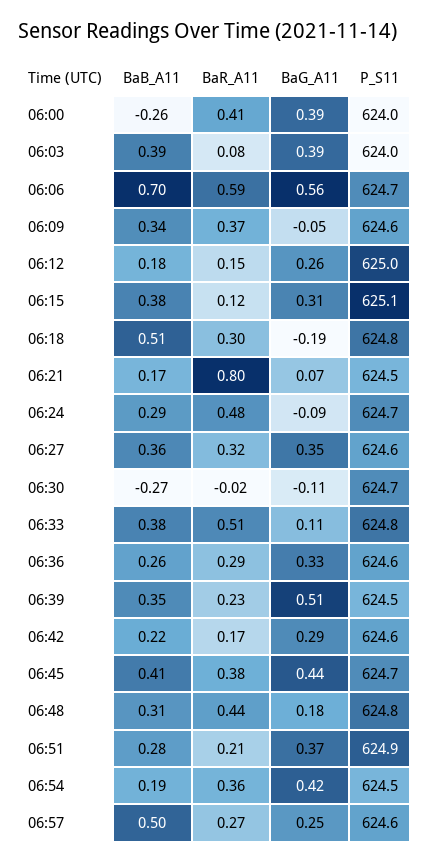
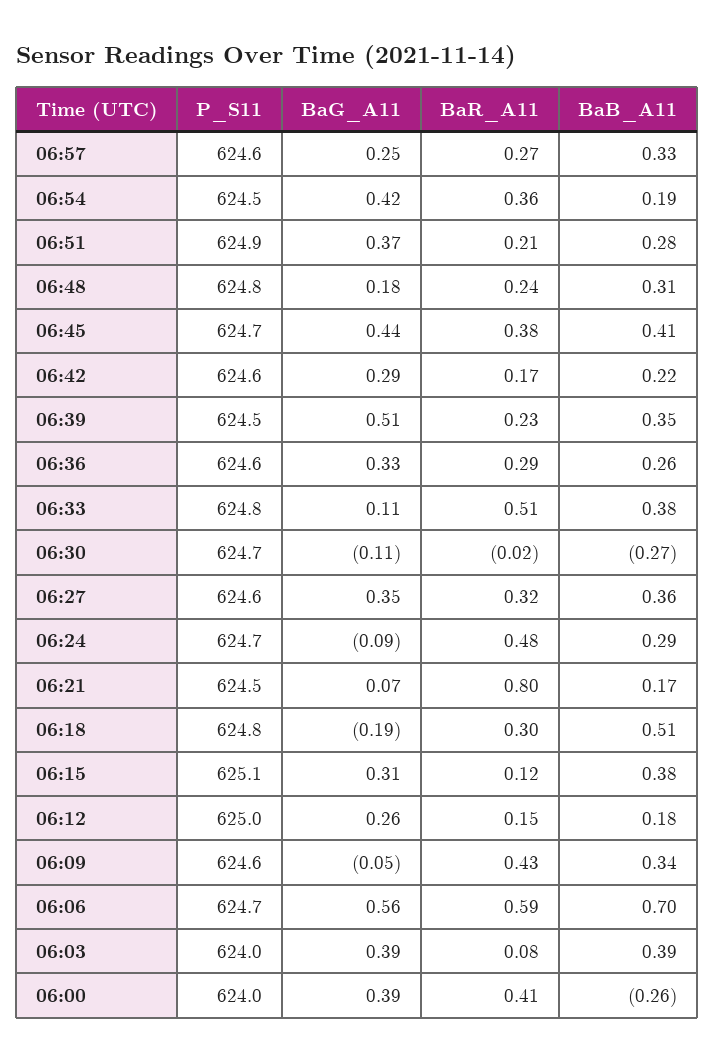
  {
    "BaB_A11": {
      "06:00": -0.26,
      "06:03": 0.39,
      "06:06": 0.7,
      "06:09": 0.34,
      "06:12": 0.18,
      "06:15": 0.38,
      "06:18": 0.51,
      "06:21": 0.17,
      "06:24": 0.29,
      "06:27": 0.36,
      "06:30": -0.27,
      "06:33": 0.38,
      "06:36": 0.26,
      "06:39": 0.35,
      "06:42": 0.22,
      "06:45": 0.41,
      "06:48": 0.31,
      "06:51": 0.28,
      "06:54": 0.19,
-     "06:57": 0.5
+     "06:57": 0.33
    },
    "BaR_A11": {
      "06:00": 0.41,
      "06:03": 0.08,
      "06:06": 0.59,
-     "06:09": 0.37,
+     "06:09": 0.43,
      "06:12": 0.15,
      "06:15": 0.12,
      "06:18": 0.3,
      "06:21": 0.8,
      "06:24": 0.48,
      "06:27": 0.32,
      "06:30": -0.02,
      "06:33": 0.51,
      "06:36": 0.29,
      "06:39": 0.23,
      "06:42": 0.17,
      "06:45": 0.38,
-     "06:48": 0.44,
+     "06:48": 0.24,
      "06:51": 0.21,
      "06:54": 0.36,
      "06:57": 0.27
    },
    "BaG_A11": {
      "06:00": 0.39,
      "06:03": 0.39,
      "06:06": 0.56,
      "06:09": -0.05,
      "06:12": 0.26,
      "06:15": 0.31,
      "06:18": -0.19,
      "06:21": 0.07,
      "06:24": -0.09,
      "06:27": 0.35,
      "06:30": -0.11,
      "06:33": 0.11,
      "06:36": 0.33,
      "06:39": 0.51,
      "06:42": 0.29,
      "06:45": 0.44,
      "06:48": 0.18,
      "06:51": 0.37,
      "06:54": 0.42,
      "06:57": 0.25
    },
    "P_S11": {
      "06:00": 624,
      "06:03": 624,
      "06:06": 624.7,
      "06:09": 624.6,
      "06:12": 625,
      "06:15": 625.1,
      "06:18": 624.8,
      "06:21": 624.5,
      "06:24": 624.7,
      "06:27": 624.6,
      "06:30": 624.7,
      "06:33": 624.8,
      "06:36": 624.6,
      "06:39": 624.5,
      "06:42": 624.6,
      "06:45": 624.7,
      "06:48": 624.8,
      "06:51": 624.9,
      "06:54": 624.5,
      "06:57": 624.6
    }
  }

